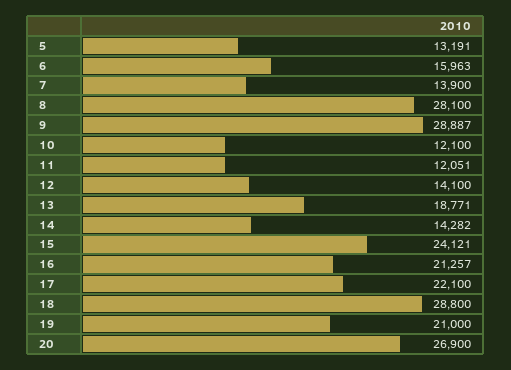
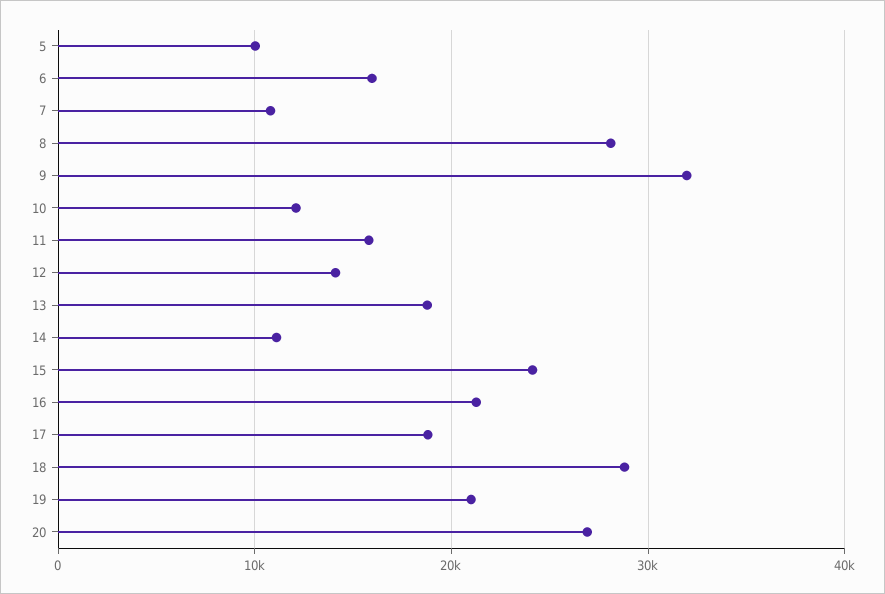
  {
-   "5": 13191,
+   "5": 10000,
    "6": 15963,
-   "7": 13900,
+   "7": 11000,
    "8": 28100,
-   "9": 28887,
+   "9": 32000,
    "10": 12100,
-   "11": 12051,
+   "11": 16000,
    "12": 14100,
    "13": 18771,
-   "14": 14282,
+   "14": 11000,
    "15": 24121,
    "16": 21257,
-   "17": 22100,
+   "17": 19000,
    "18": 28800,
    "19": 21000,
    "20": 26900
  }

